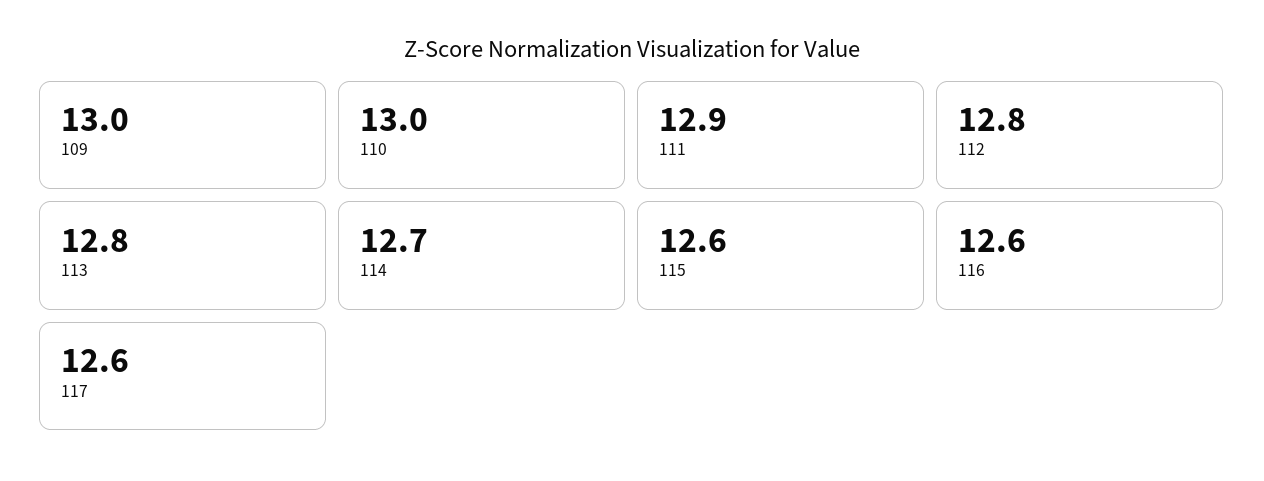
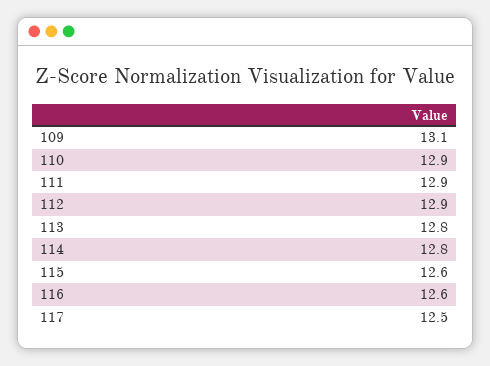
  {
-   "109": 13,
+   "109": 13.1,
-   "110": 13,
+   "110": 12.9,
    "111": 12.9,
-   "112": 12.8,
+   "112": 12.9,
    "113": 12.8,
-   "114": 12.7,
+   "114": 12.8,
    "115": 12.6,
    "116": 12.6,
-   "117": 12.6
+   "117": 12.5
  }

